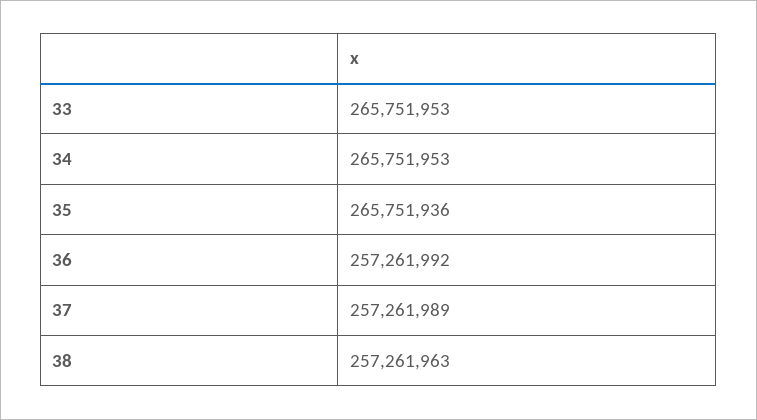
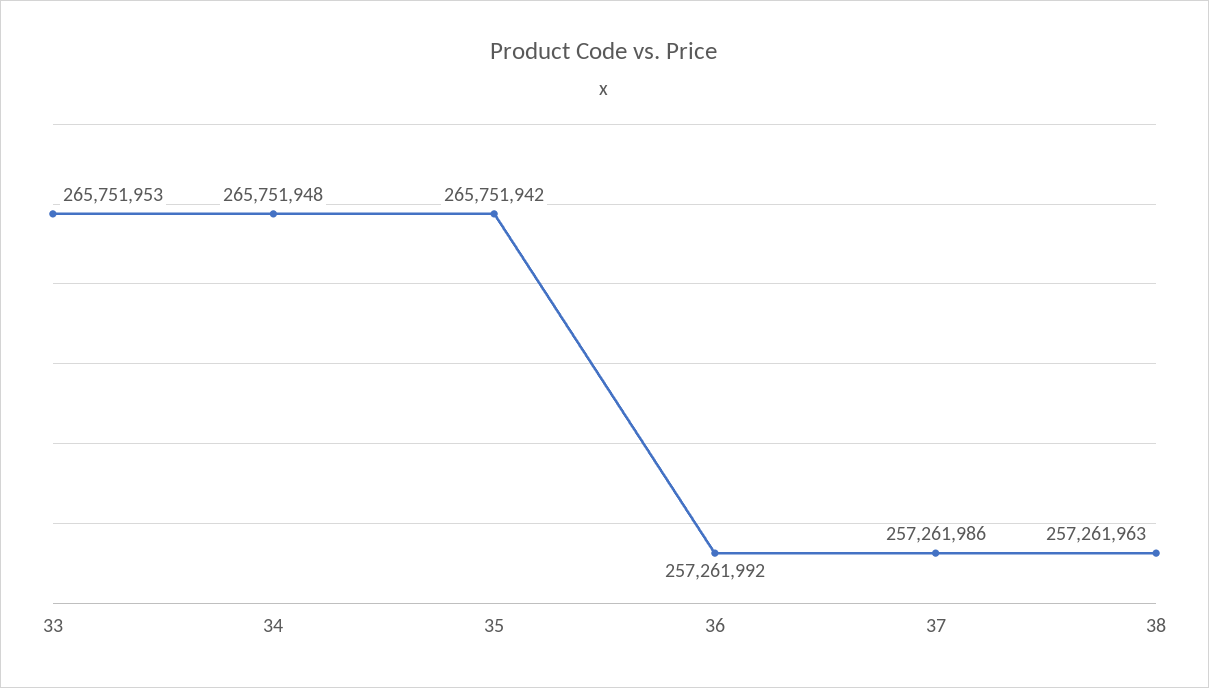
  {
    "33": 265751953,
-   "34": 265751953,
+   "34": 265751948,
-   "35": 265751936,
+   "35": 265751942,
    "36": 257261992,
-   "37": 257261989,
+   "37": 257261986,
    "38": 257261963
  }

